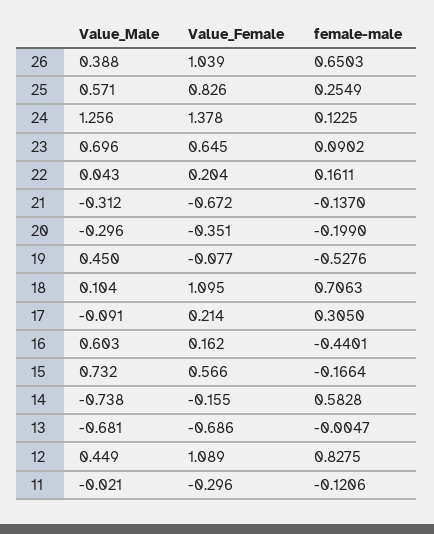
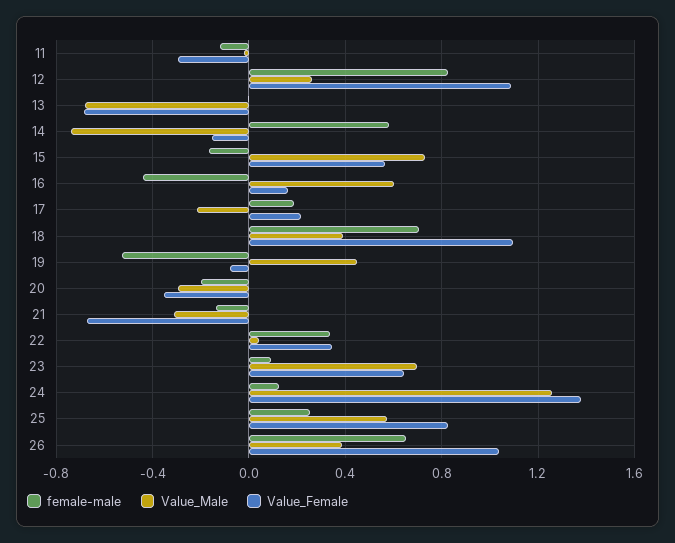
  {
    "Value_Male": {
      "26": 0.388,
      "25": 0.571,
      "24": 1.256,
      "23": 0.696,
      "22": 0.043,
      "21": -0.312,
      "20": -0.296,
      "19": 0.45,
-     "18": 0.104,
+     "18": 0.4,
-     "17": -0.091,
+     "17": -0.2,
      "16": 0.603,
      "15": 0.732,
      "14": -0.738,
      "13": -0.681,
-     "12": 0.449,
+     "12": 0.25,
      "11": -0.021
    },
    "Value_Female": {
      "26": 1.039,
      "25": 0.826,
      "24": 1.378,
      "23": 0.645,
-     "22": 0.204,
+     "22": 0.35,
      "21": -0.672,
      "20": -0.351,
      "19": -0.077,
      "18": 1.095,
      "17": 0.214,
      "16": 0.162,
      "15": 0.566,
      "14": -0.155,
      "13": -0.686,
      "12": 1.089,
      "11": -0.296
    },
    "female-male": {
      "26": 0.6503,
      "25": 0.2549,
      "24": 0.1225,
      "23": 0.0902,
-     "22": 0.1611,
+     "22": 0.35,
      "21": -0.137,
      "20": -0.199,
      "19": -0.5276,
      "18": 0.7063,
-     "17": 0.305,
+     "17": 0.2,
      "16": -0.4401,
      "15": -0.1664,
      "14": 0.5828,
      "13": -0.0047,
      "12": 0.8275,
      "11": -0.1206
    }
  }

